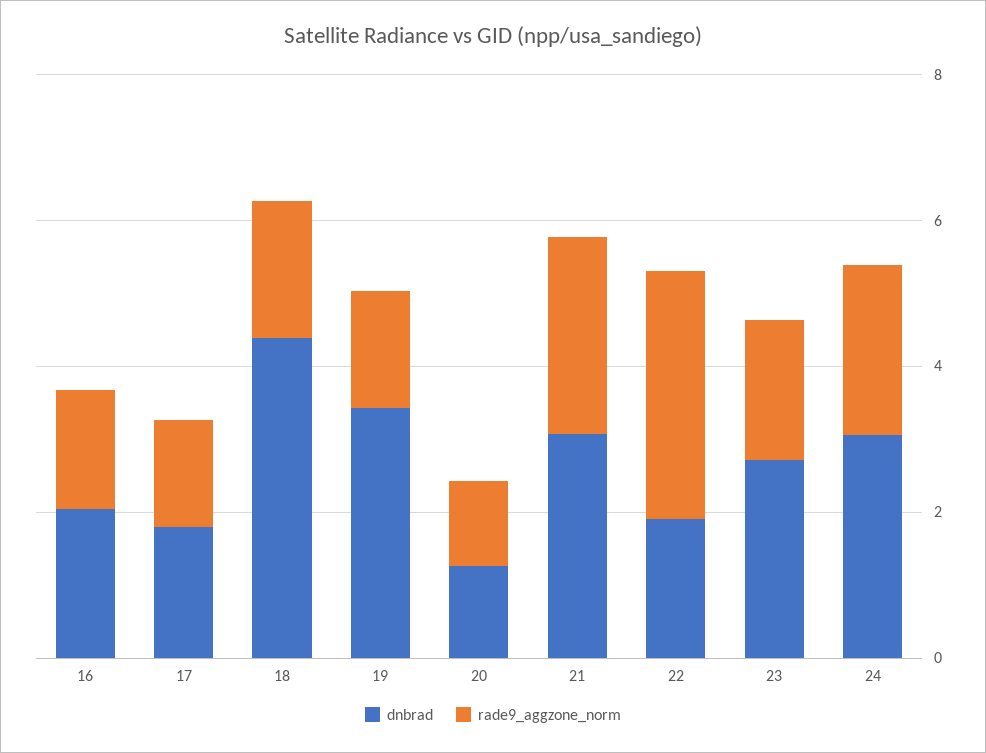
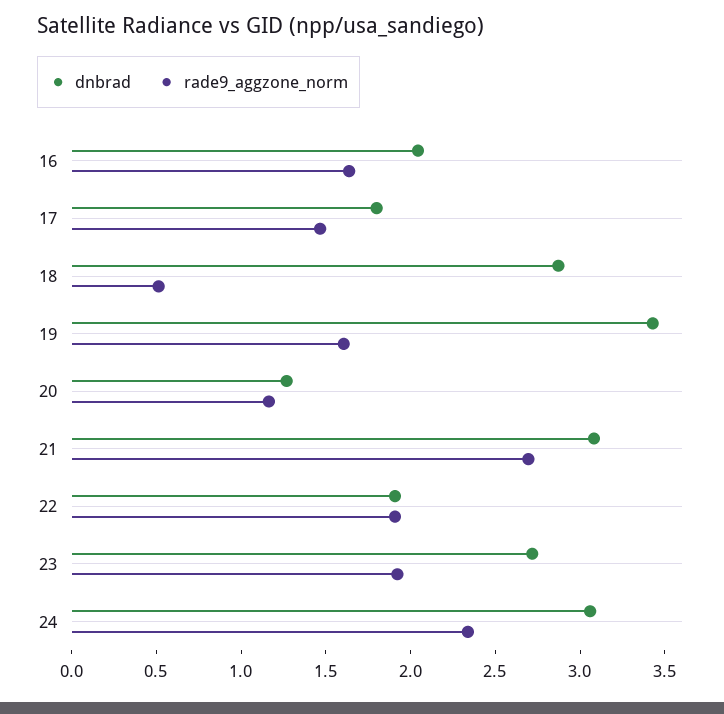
  {
    "dnbrad": {
      "16": 2,
      "17": 1.8,
-     "18": 4.5,
+     "18": 2.9,
      "19": 3.4,
      "20": 1.3,
      "21": 3.1,
      "22": 1.9,
      "23": 2.7,
      "24": 3.1
    },
    "rade9_aggzone_norm": {
      "16": 1.6,
      "17": 1.5,
-     "18": 2,
+     "18": 0.5,
      "19": 1.6,
      "20": 1.2,
      "21": 2.7,
-     "22": 3.5,
+     "22": 1.9,
      "23": 1.9,
      "24": 2.3
    }
  }

